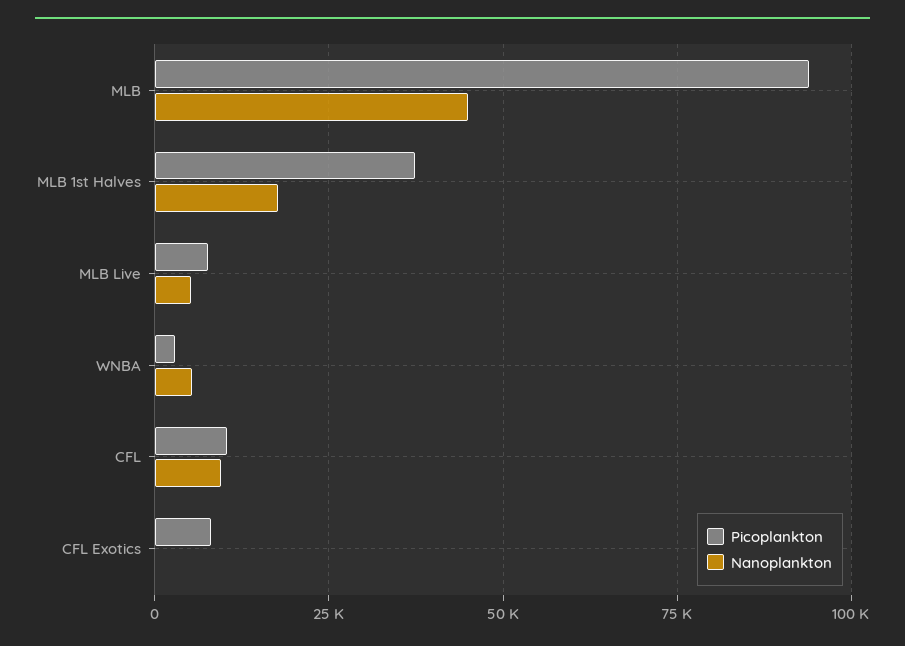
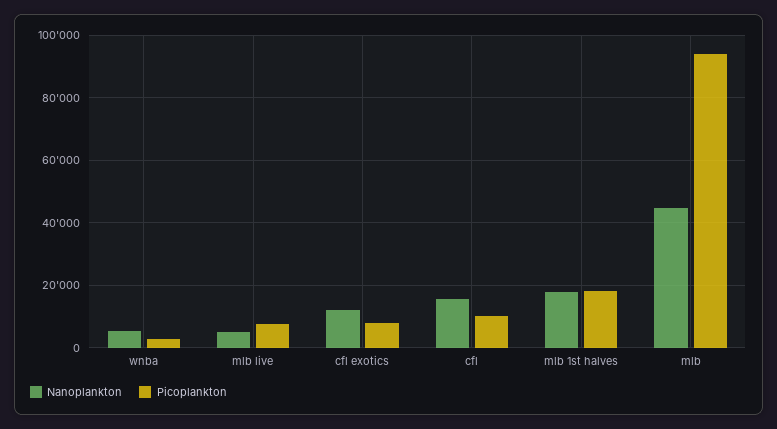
  {
    "Picoplankton": {
      "MLB": 94000,
-     "MLB 1st Halves": 37500,
+     "MLB 1st Halves": 18000,
      "MLB Live": 8000,
      "WNBA": 2000,
      "CFL": 10000,
      "CFL Exotics": 8000
    },
    "Nanoplankton": {
      "MLB": 44000,
      "MLB 1st Halves": 18000,
      "MLB Live": 6000,
      "WNBA": 6000,
-     "CFL": 10000,
+     "CFL": 16000,
-     "CFL Exotics": 0
+     "CFL Exotics": 12000
    }
  }

